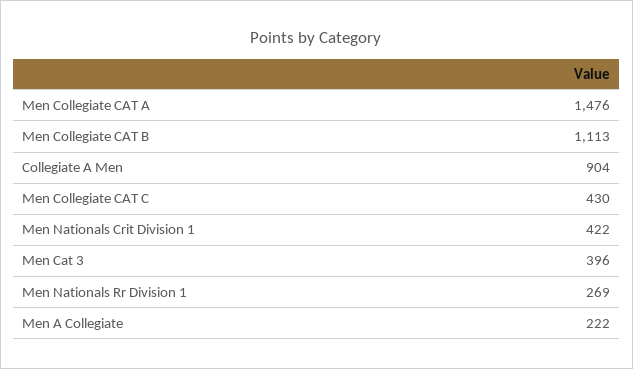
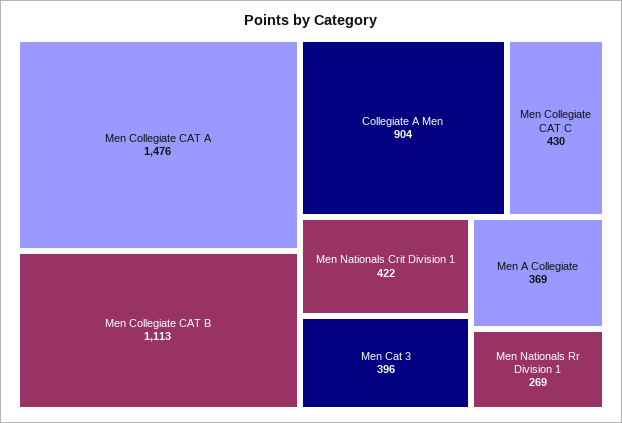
  {
    "Men Collegiate CAT A": 1476,
    "Men Collegiate CAT B": 1113,
    "Collegiate A Men": 904,
    "Men Collegiate CAT C": 430,
    "Men Nationals Crit Division 1": 422,
    "Men Cat 3": 396,
    "Men Nationals Rr Division 1": 269,
-   "Men A Collegiate": 222
+   "Men A Collegiate": 369
  }

